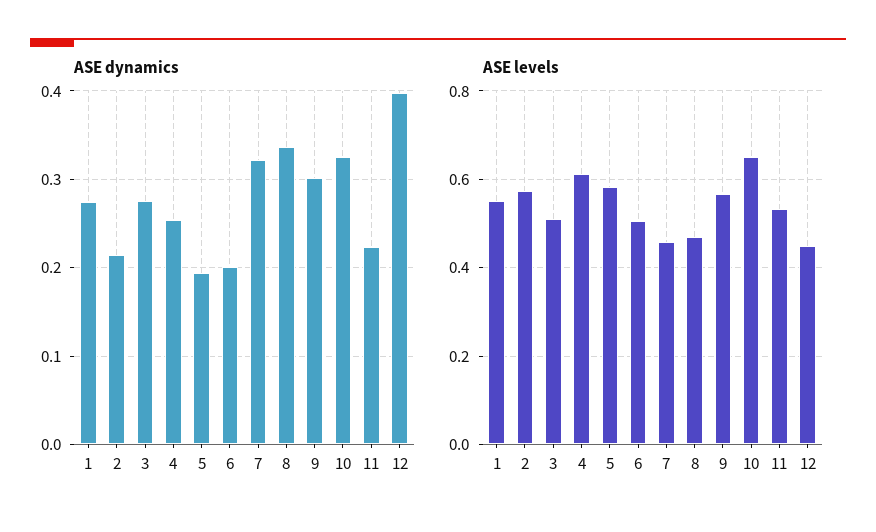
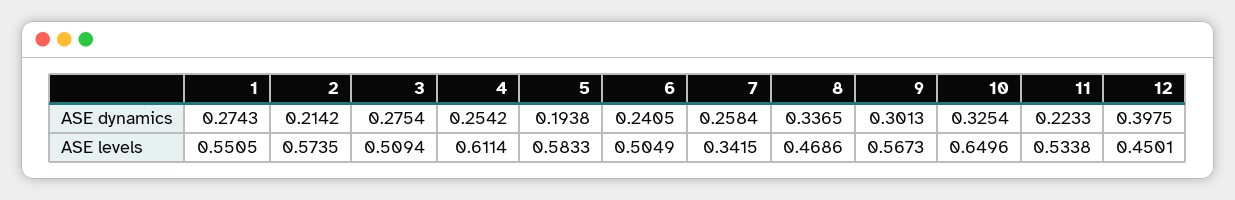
  {
    "ASE dynamics": {
      "1": 0.2743,
      "2": 0.2142,
      "3": 0.2754,
      "4": 0.2542,
      "5": 0.1938,
-     "6": 0.2,
+     "6": 0.2405,
-     "7": 0.32,
+     "7": 0.2584,
      "8": 0.3365,
      "9": 0.3013,
      "10": 0.3254,
      "11": 0.2233,
      "12": 0.3975
    },
    "ASE levels": {
      "1": 0.5505,
      "2": 0.5735,
      "3": 0.5094,
      "4": 0.6114,
      "5": 0.5833,
      "6": 0.5049,
-     "7": 0.46,
+     "7": 0.3415,
      "8": 0.4686,
      "9": 0.5673,
      "10": 0.6496,
      "11": 0.5338,
      "12": 0.4501
    }
  }

